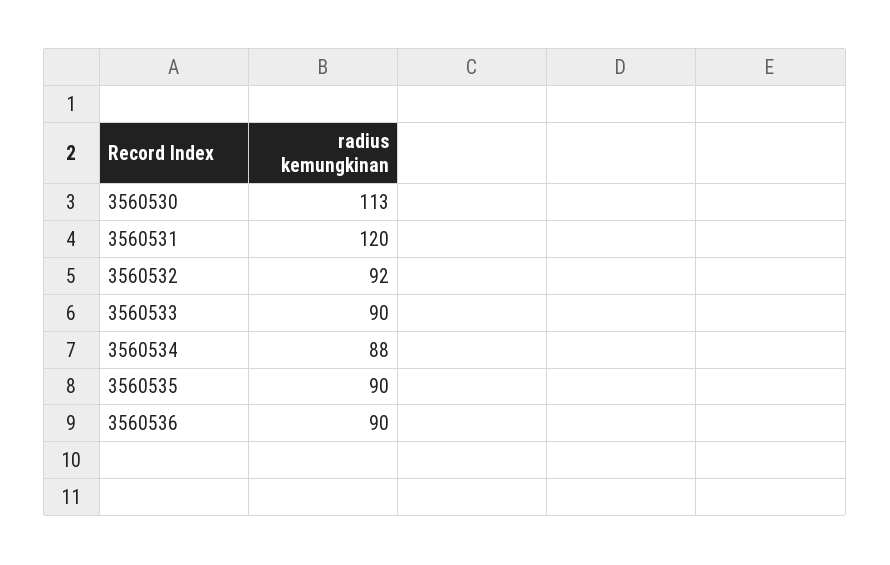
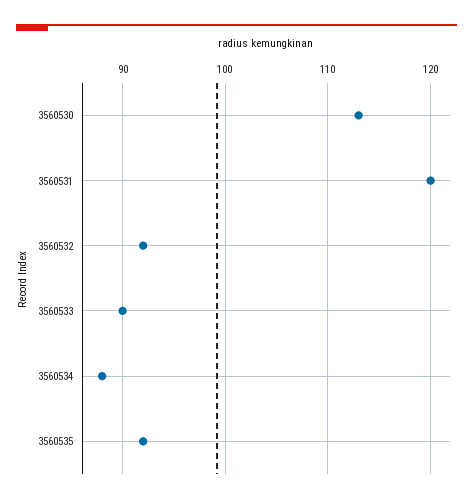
  {
    "3560530": 113,
    "3560531": 120,
    "3560532": 92,
    "3560533": 90,
    "3560534": 88,
-   "3560535": 90,
+   "3560535": 92
-   "3560536": 90
  }

